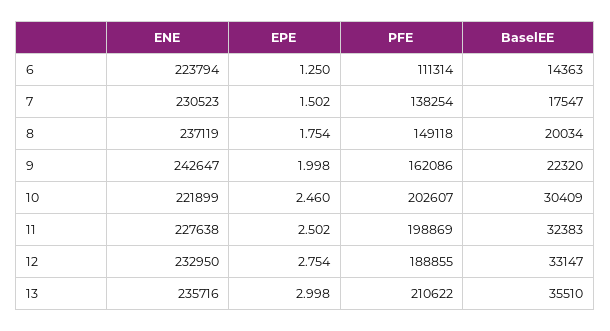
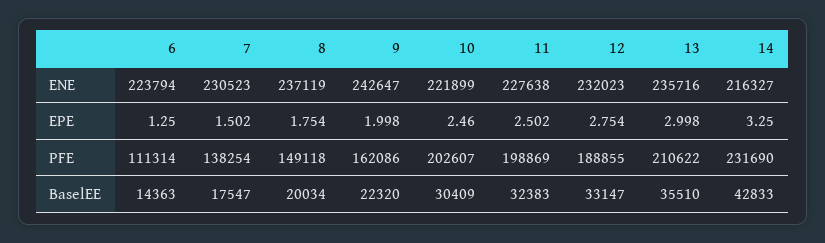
  {
    "ENE": {
      "6": 223794,
      "7": 230523,
      "8": 237119,
      "9": 242647,
      "10": 221899,
      "11": 227638,
-     "12": 232950,
+     "12": 232023,
-     "13": 235716
+     "13": 235716,
+     "14": 216327
    },
    "EPE": {
      "6": 1.25,
      "7": 1.502,
      "8": 1.754,
      "9": 1.998,
      "10": 2.46,
      "11": 2.502,
      "12": 2.754,
-     "13": 2.998
+     "13": 2.998,
+     "14": 3.25
    },
    "PFE": {
      "6": 111314,
      "7": 138254,
      "8": 149118,
      "9": 162086,
      "10": 202607,
      "11": 198869,
      "12": 188855,
-     "13": 210622
+     "13": 210622,
+     "14": 231690
    },
    "BaselEE": {
      "6": 14363,
      "7": 17547,
      "8": 20034,
      "9": 22320,
      "10": 30409,
      "11": 32383,
      "12": 33147,
-     "13": 35510
+     "13": 35510,
+     "14": 42833
    }
  }

